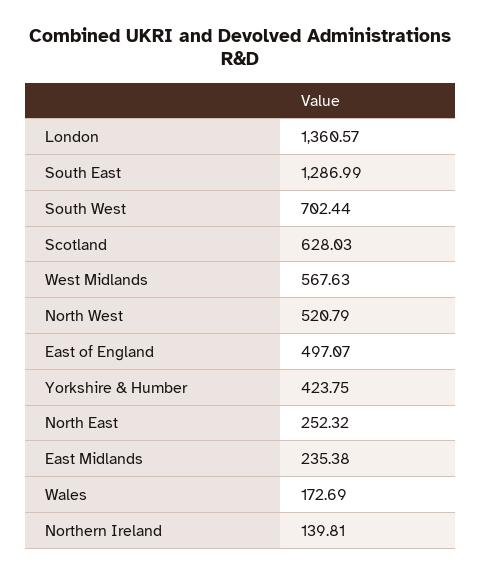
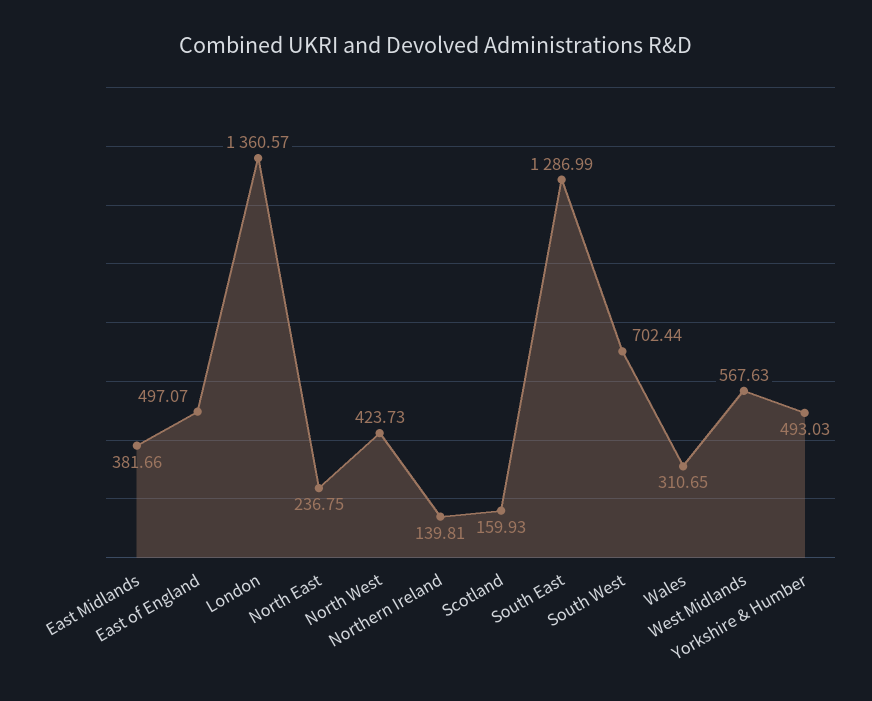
  {
    "London": 1360.57,
    "South East": 1286.99,
    "South West": 702.44,
-   "Scotland": 628.03,
+   "Scotland": 159.93,
    "West Midlands": 567.63,
-   "North West": 520.79,
+   "North West": 423.73,
    "East of England": 497.07,
-   "Yorkshire & Humber": 423.75,
+   "Yorkshire & Humber": 493.03,
-   "North East": 252.32,
+   "North East": 236.75,
-   "East Midlands": 235.38,
+   "East Midlands": 381.66,
-   "Wales": 172.69,
+   "Wales": 310.65,
    "Northern Ireland": 139.81
  }

